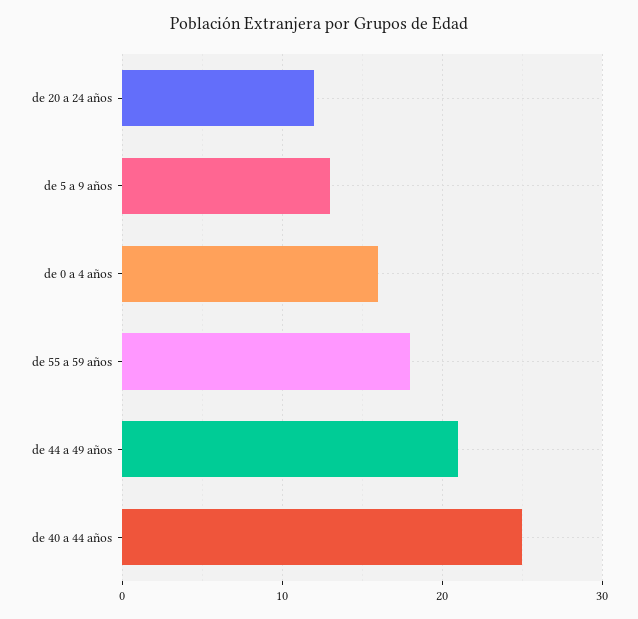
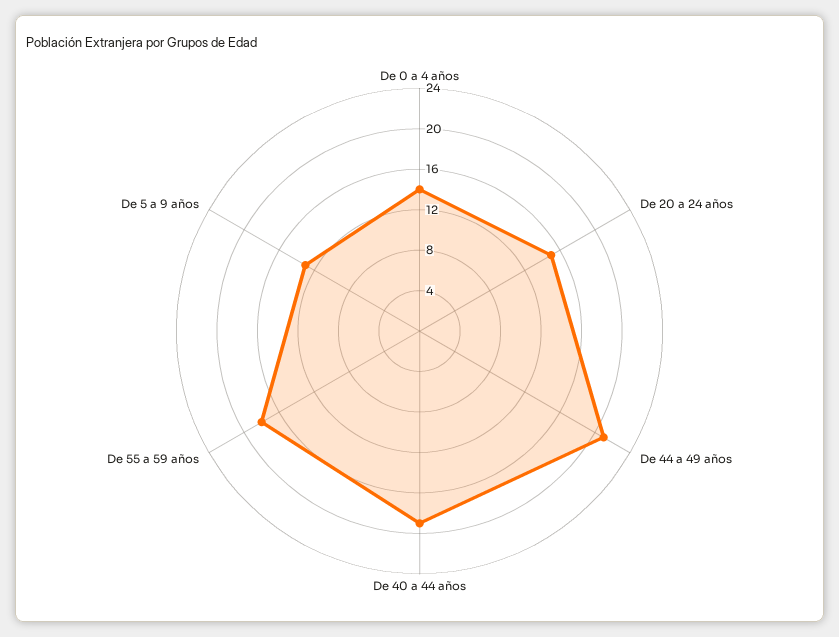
  {
-   "de 20 a 24 años": 12,
+   "de 20 a 24 años": 15,
    "de 5 a 9 años": 13,
-   "de 0 a 4 años": 16,
+   "de 0 a 4 años": 14,
    "de 55 a 59 años": 18,
    "de 44 a 49 años": 21,
-   "de 40 a 44 años": 25
+   "de 40 a 44 años": 19
  }

